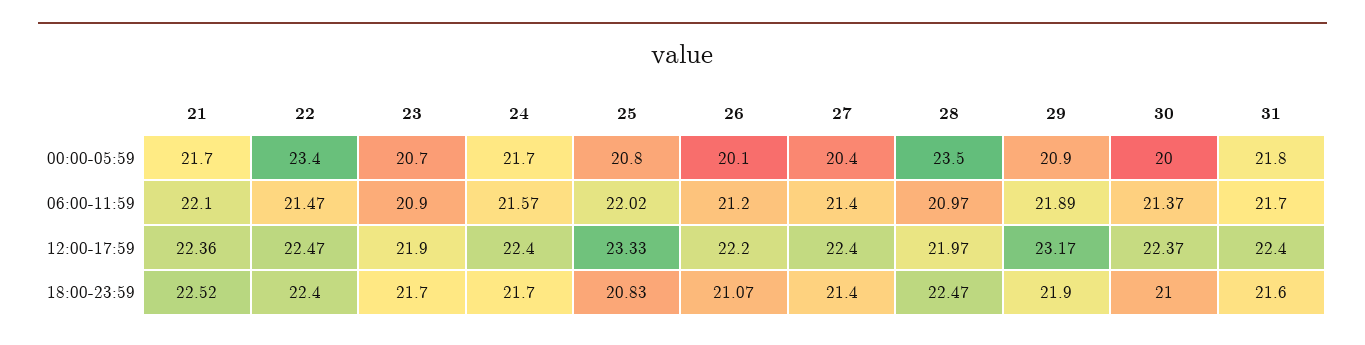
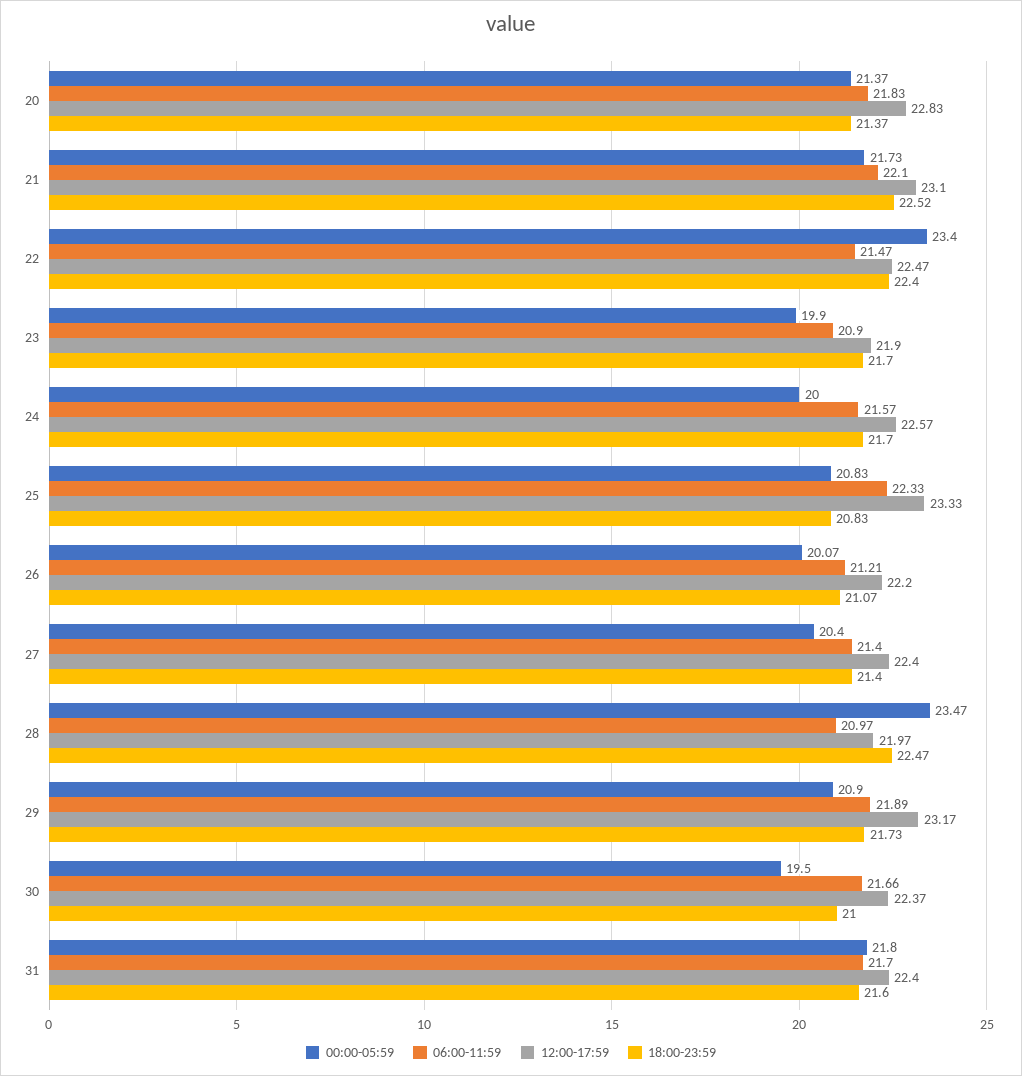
  {
    "00:00-05:59": {
      "21": 21.73,
      "22": 23.4,
-     "23": 20.7,
+     "23": 19.9,
-     "24": 21.7,
+     "24": 20,
      "25": 20.83,
      "26": 20.07,
      "27": 20.4,
      "28": 23.47,
      "29": 20.9,
-     "30": 20,
+     "30": 19.5,
-     "31": 21.8
+     "31": 21.8,
+     "20": 21.37
    },
    "06:00-11:59": {
      "21": 22.1,
      "22": 21.47,
      "23": 20.9,
      "24": 21.57,
-     "25": 22.02,
+     "25": 22.33,
-     "26": 21.2,
+     "26": 21.21,
      "27": 21.4,
      "28": 20.97,
      "29": 21.89,
-     "30": 21.37,
+     "30": 21.66,
-     "31": 21.7
+     "31": 21.7,
+     "20": 21.83
    },
    "12:00-17:59": {
-     "21": 22.36,
+     "21": 23.1,
      "22": 22.47,
      "23": 21.9,
-     "24": 22.4,
+     "24": 22.57,
      "25": 23.33,
      "26": 22.2,
      "27": 22.4,
      "28": 21.97,
      "29": 23.17,
      "30": 22.37,
-     "31": 22.4
+     "31": 22.4,
+     "20": 22.83
    },
    "18:00-23:59": {
      "21": 22.52,
      "22": 22.4,
      "23": 21.7,
      "24": 21.7,
      "25": 20.83,
      "26": 21.07,
      "27": 21.4,
      "28": 22.47,
-     "29": 21.9,
+     "29": 21.73,
      "30": 21,
-     "31": 21.6
+     "31": 21.6,
+     "20": 21.37
    }
  }

